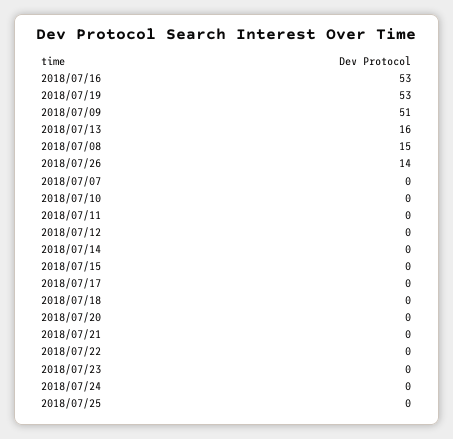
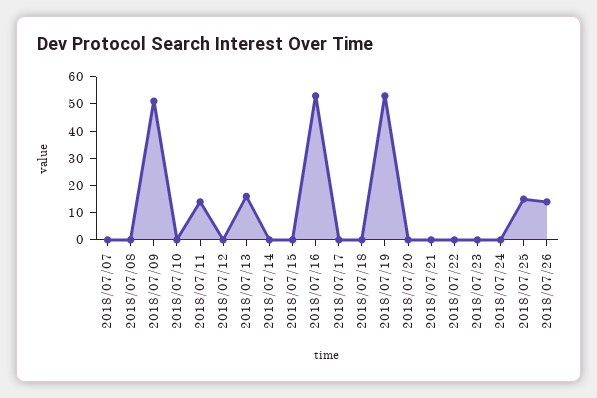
  {
    "2018/07/16": 53,
    "2018/07/19": 53,
    "2018/07/09": 51,
    "2018/07/13": 16,
-   "2018/07/08": 15,
+   "2018/07/08": 0,
    "2018/07/26": 14,
    "2018/07/07": 0,
    "2018/07/10": 0,
-   "2018/07/11": 0,
+   "2018/07/11": 15,
    "2018/07/12": 0,
    "2018/07/14": 0,
    "2018/07/15": 0,
    "2018/07/17": 0,
    "2018/07/18": 0,
    "2018/07/20": 0,
    "2018/07/21": 0,
    "2018/07/22": 0,
    "2018/07/23": 0,
    "2018/07/24": 0,
-   "2018/07/25": 0
+   "2018/07/25": 15
  }

